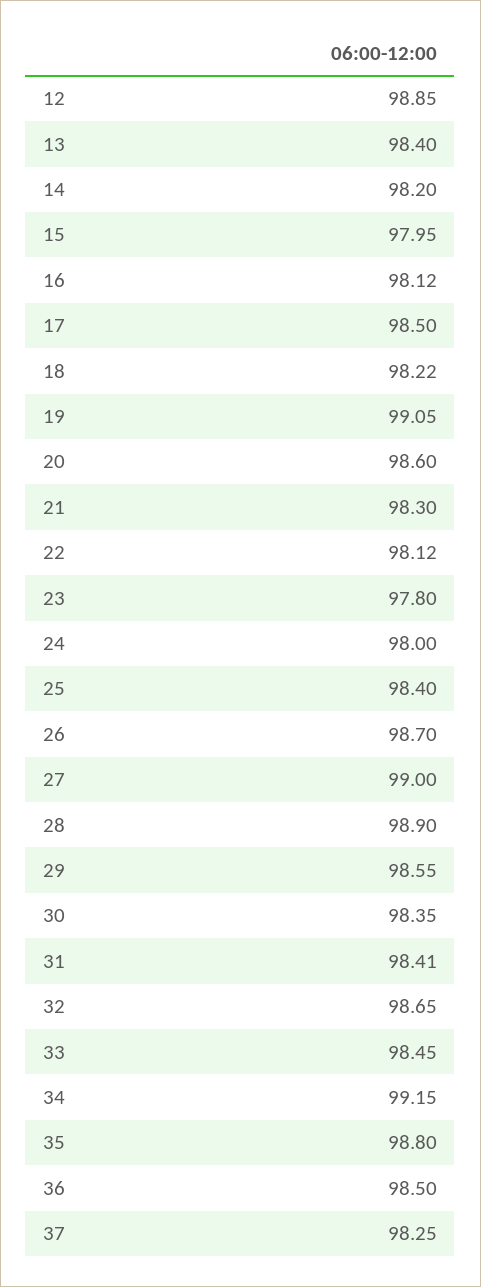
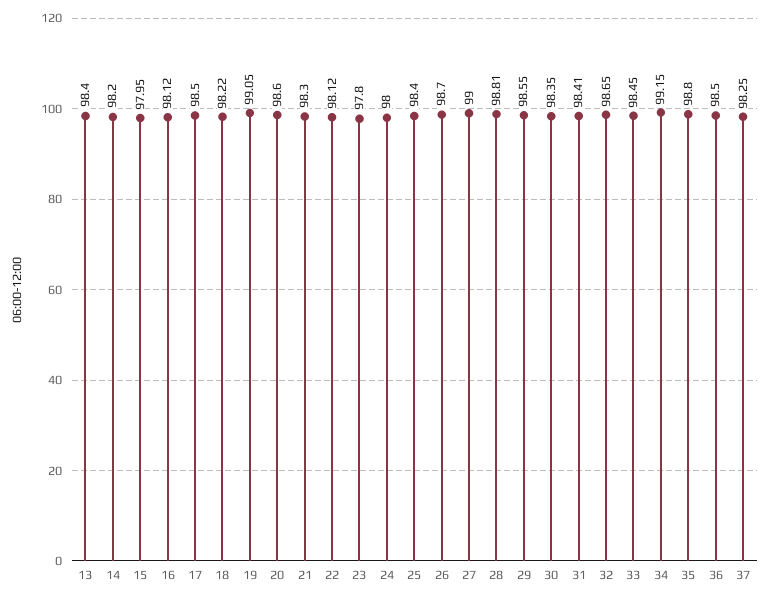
  {
-   "12": 98.85,
    "13": 98.4,
    "14": 98.2,
    "15": 97.95,
    "16": 98.12,
    "17": 98.5,
    "18": 98.22,
    "19": 99.05,
    "20": 98.6,
    "21": 98.3,
    "22": 98.12,
    "23": 97.8,
    "24": 98,
    "25": 98.4,
    "26": 98.7,
    "27": 99,
-   "28": 98.9,
+   "28": 98.81,
    "29": 98.55,
    "30": 98.35,
    "31": 98.41,
    "32": 98.65,
    "33": 98.45,
    "34": 99.15,
    "35": 98.8,
    "36": 98.5,
    "37": 98.25
  }

